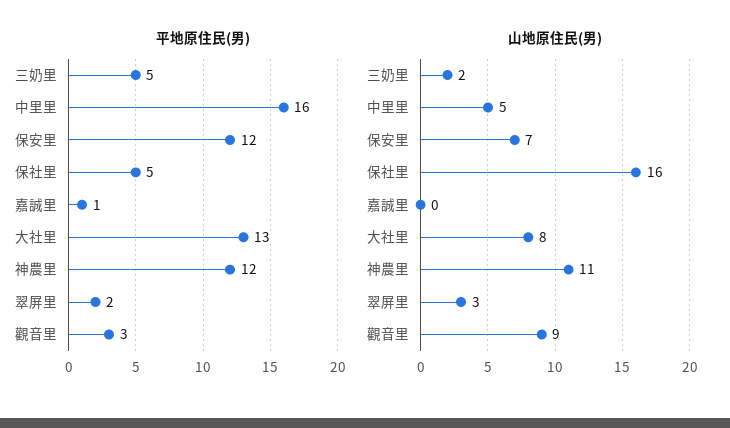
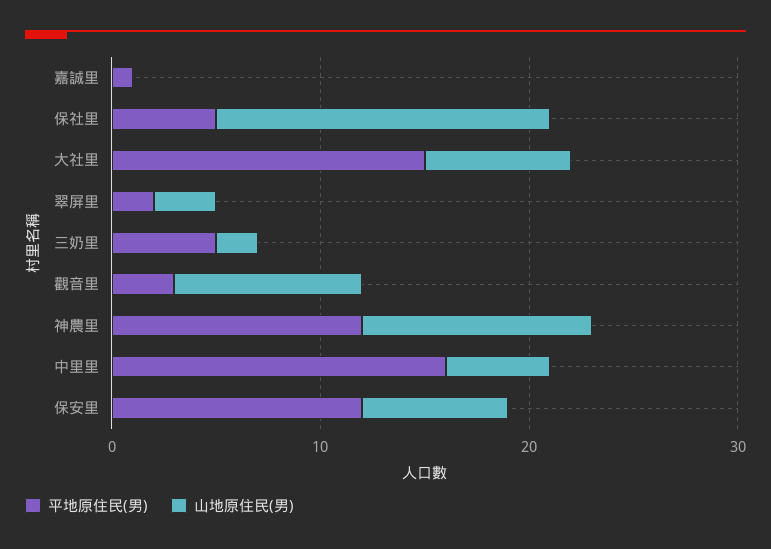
  {
    "平地原住民(男)": {
      "三奶里": 5,
      "中里里": 16,
      "保安里": 12,
      "保社里": 5,
      "嘉誠里": 1,
-     "大社里": 13,
+     "大社里": 15,
      "神農里": 12,
      "翠屏里": 2,
      "觀音里": 3
    },
    "山地原住民(男)": {
      "三奶里": 2,
      "中里里": 5,
      "保安里": 7,
      "保社里": 16,
      "嘉誠里": 0,
-     "大社里": 8,
+     "大社里": 7,
      "神農里": 11,
      "翠屏里": 3,
      "觀音里": 9
    }
  }

